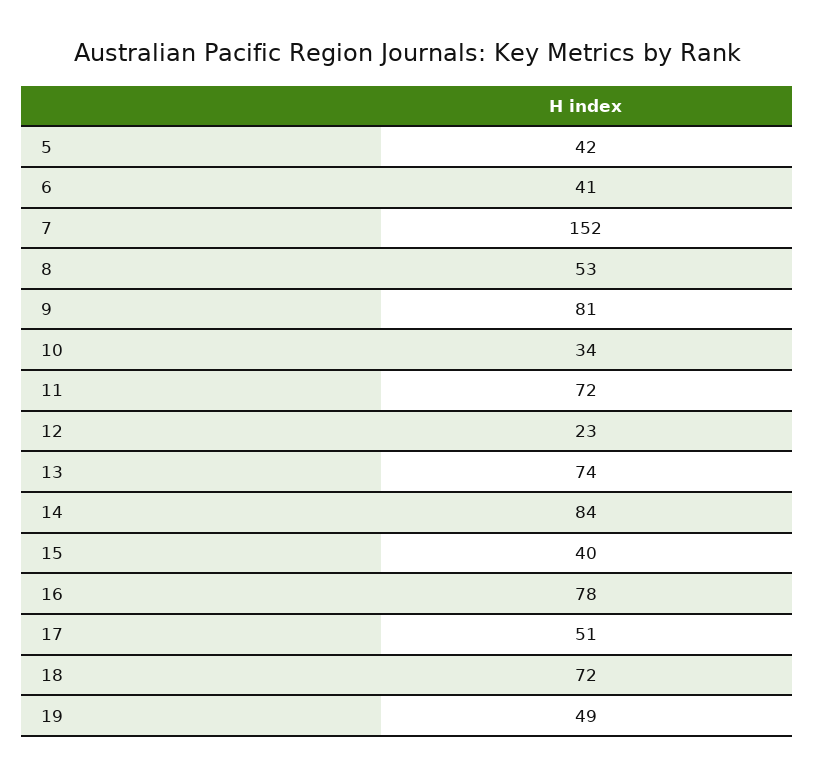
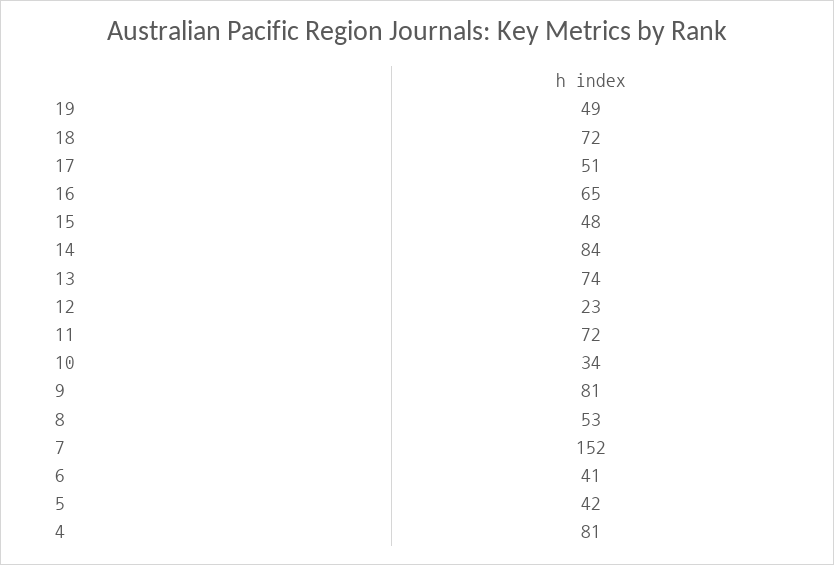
  {
    "5": 42,
    "6": 41,
    "7": 152,
    "8": 53,
    "9": 81,
    "10": 34,
    "11": 72,
    "12": 23,
    "13": 74,
    "14": 84,
-   "15": 40,
+   "15": 48,
-   "16": 78,
+   "16": 65,
    "17": 51,
    "18": 72,
-   "19": 49
+   "19": 49,
+   "4": 81
  }

